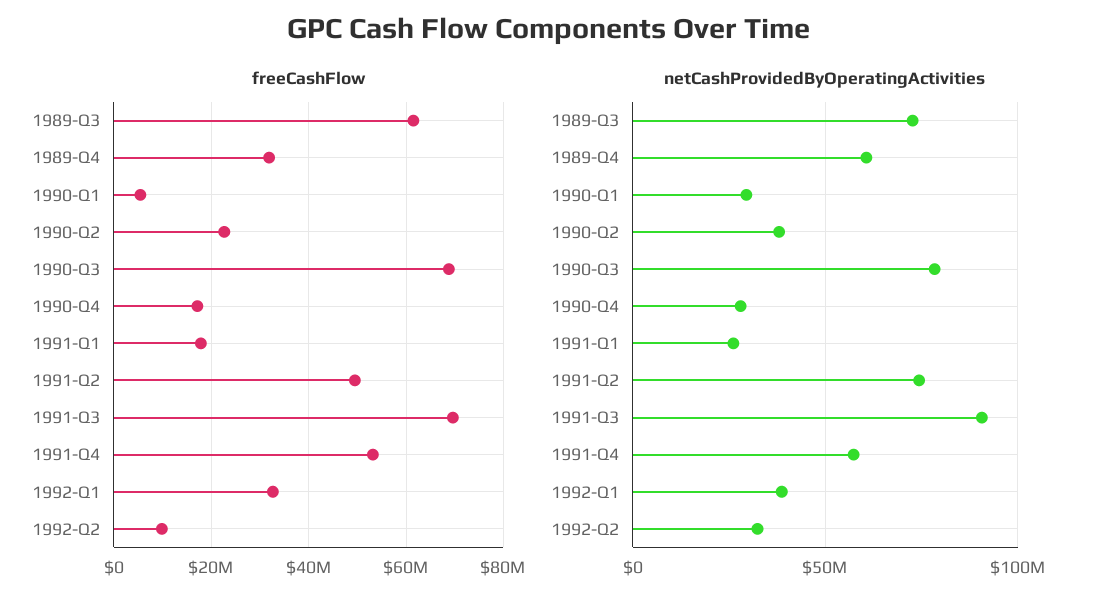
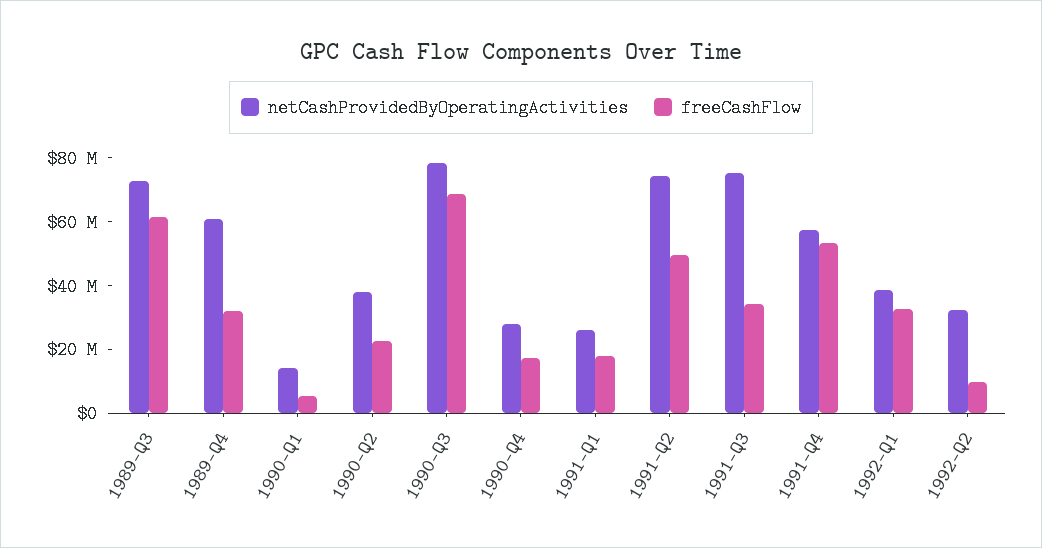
  {
    "freeCashFlow": {
      "1989-Q3": 62000000,
      "1989-Q4": 32000000,
      "1990-Q1": 6000000,
      "1990-Q2": 22000000,
      "1990-Q3": 68000000,
      "1990-Q4": 18000000,
      "1991-Q1": 18000000,
      "1991-Q2": 50000000,
-     "1991-Q3": 70000000,
+     "1991-Q3": 35000000,
      "1991-Q4": 54000000,
      "1992-Q1": 32000000,
      "1992-Q2": 10000000
    },
    "netCashProvidedByOperatingActivities": {
      "1989-Q3": 75000000,
      "1989-Q4": 60000000,
-     "1990-Q1": 30000000,
+     "1990-Q1": 15000000,
      "1990-Q2": 40000000,
      "1990-Q3": 80000000,
      "1990-Q4": 30000000,
      "1991-Q1": 25000000,
      "1991-Q2": 75000000,
-     "1991-Q3": 90000000,
+     "1991-Q3": 75000000,
      "1991-Q4": 55000000,
      "1992-Q1": 40000000,
      "1992-Q2": 30000000
    }
  }

